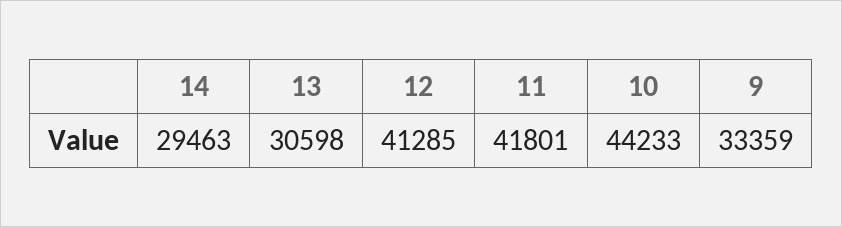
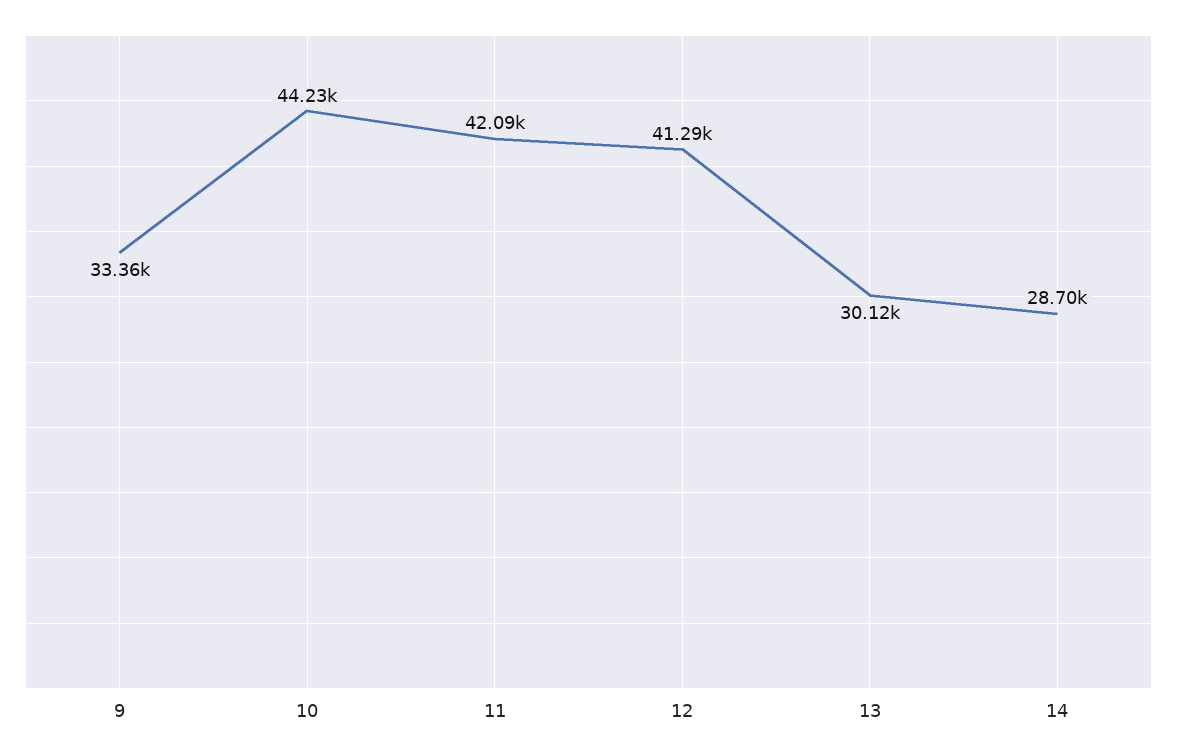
  {
-   "14": 29463,
+   "14": 28700,
-   "13": 30598,
+   "13": 30120,
    "12": 41285,
-   "11": 41801,
+   "11": 42090,
    "10": 44233,
    "9": 33359
  }

